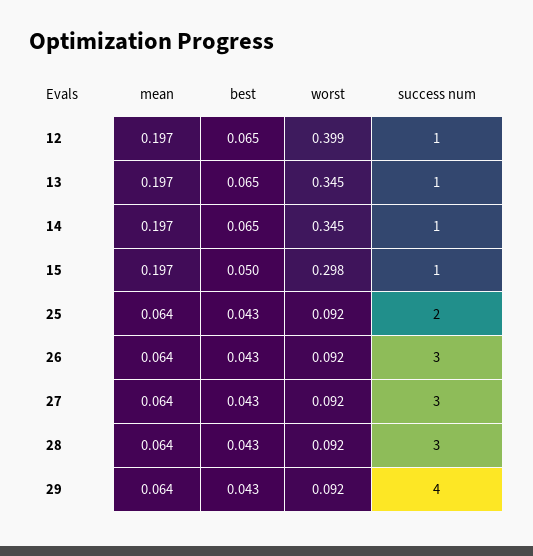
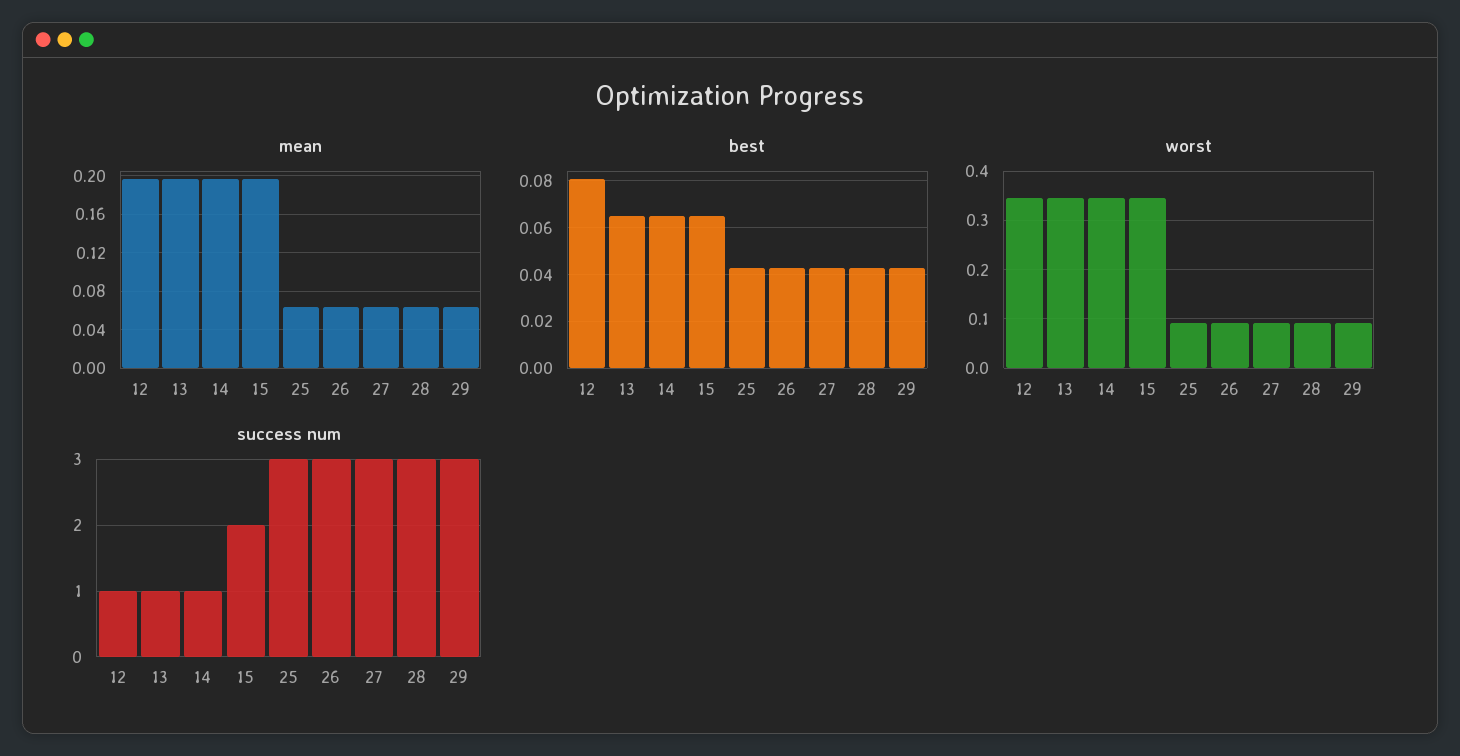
  {
    "mean": {
      "12": 0.197,
      "13": 0.197,
      "14": 0.197,
      "15": 0.197,
      "25": 0.064,
      "26": 0.064,
      "27": 0.064,
      "28": 0.064,
      "29": 0.064
    },
    "best": {
-     "12": 0.065,
+     "12": 0.08,
      "13": 0.065,
      "14": 0.065,
-     "15": 0.05,
+     "15": 0.065,
      "25": 0.043,
      "26": 0.043,
      "27": 0.043,
      "28": 0.043,
      "29": 0.043
    },
    "worst": {
-     "12": 0.399,
+     "12": 0.34,
      "13": 0.345,
      "14": 0.345,
-     "15": 0.298,
+     "15": 0.34,
      "25": 0.092,
      "26": 0.092,
      "27": 0.092,
      "28": 0.092,
      "29": 0.092
    },
    "success num": {
      "12": 1,
      "13": 1,
      "14": 1,
-     "15": 1,
+     "15": 2,
-     "25": 2,
+     "25": 3,
      "26": 3,
      "27": 3,
      "28": 3,
-     "29": 4
+     "29": 3
    }
  }

